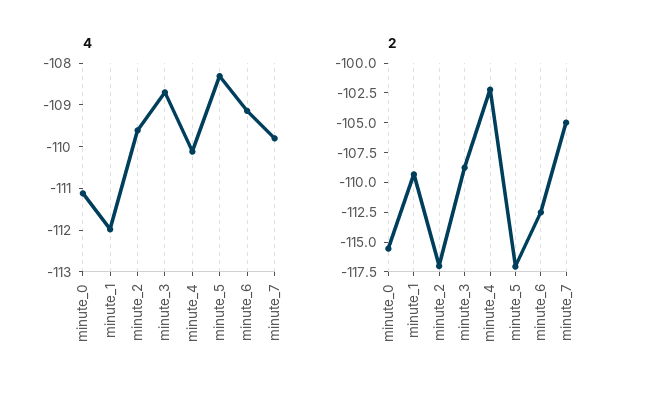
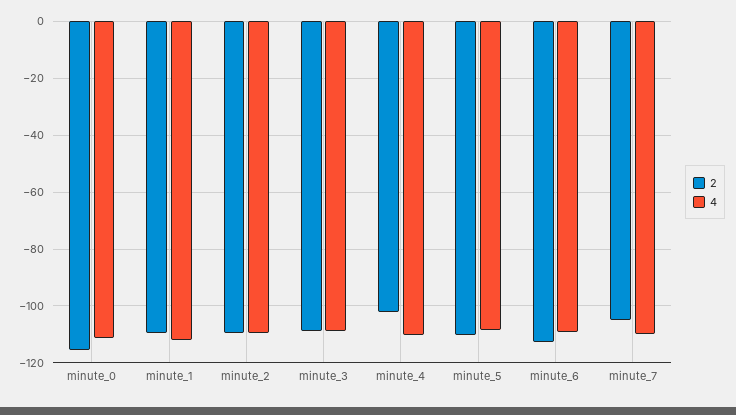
  {
    "4": {
      "minute_0": -111.2,
      "minute_1": -112,
      "minute_2": -109.6,
      "minute_3": -108.8,
      "minute_4": -110.2,
      "minute_5": -108.4,
      "minute_6": -109.2,
      "minute_7": -109.8
    },
    "2": {
      "minute_0": -115,
      "minute_1": -110,
-     "minute_2": -117.5,
+     "minute_2": -110,
      "minute_3": -110,
      "minute_4": -102.5,
-     "minute_5": -117.5,
+     "minute_5": -110,
      "minute_6": -112.5,
      "minute_7": -105
    }
  }

